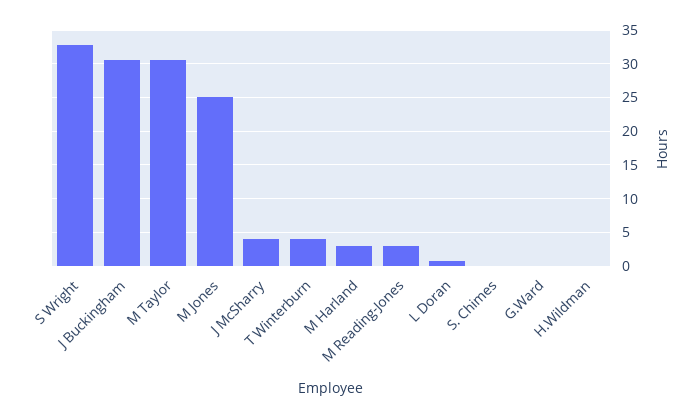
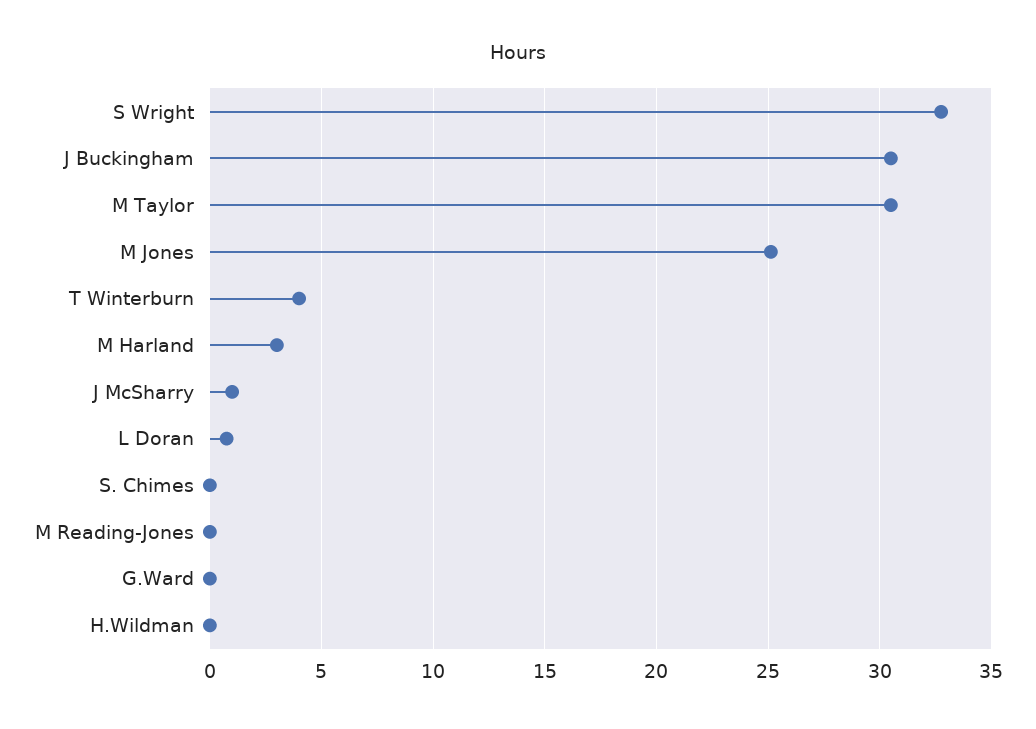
  {
    "S Wright": 33,
    "J Buckingham": 30.5,
    "M Taylor": 30.5,
    "M Jones": 25,
-   "J McSharry": 4,
+   "J McSharry": 1,
    "T Winterburn": 4,
    "M Harland": 3,
-   "M Reading-Jones": 3,
+   "M Reading-Jones": 0,
    "L Doran": 1,
    "S. Chimes": 0,
    "G.Ward": 0,
    "H.Wildman": 0
  }

